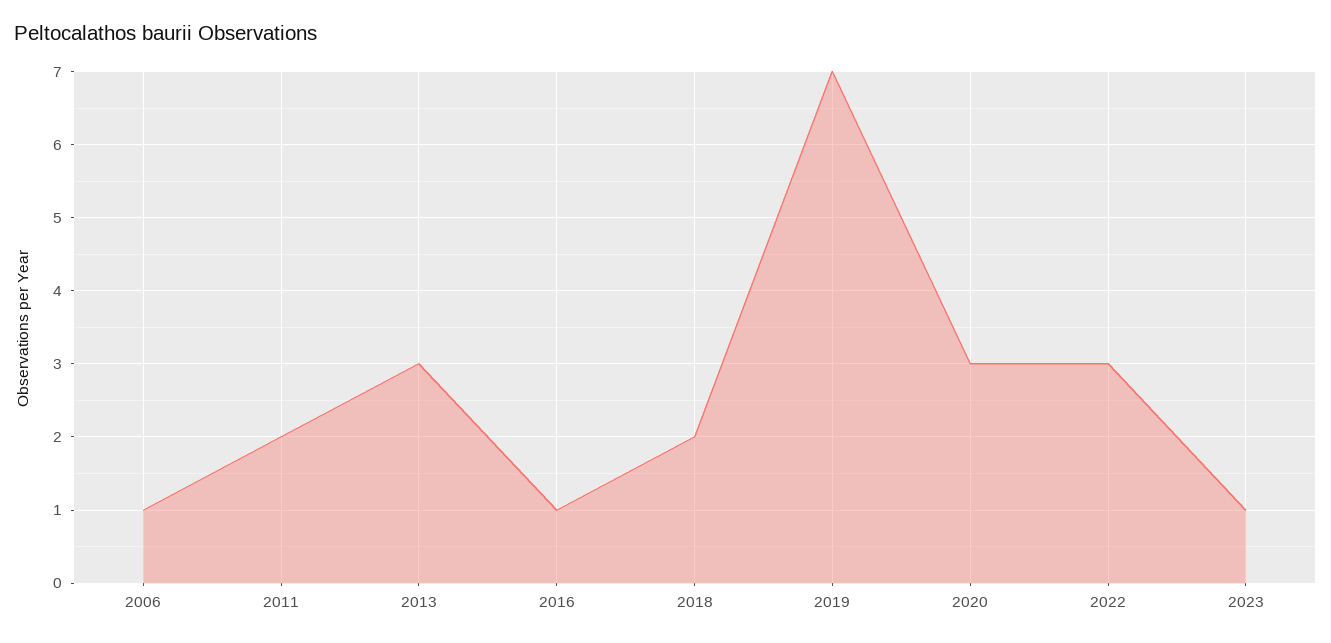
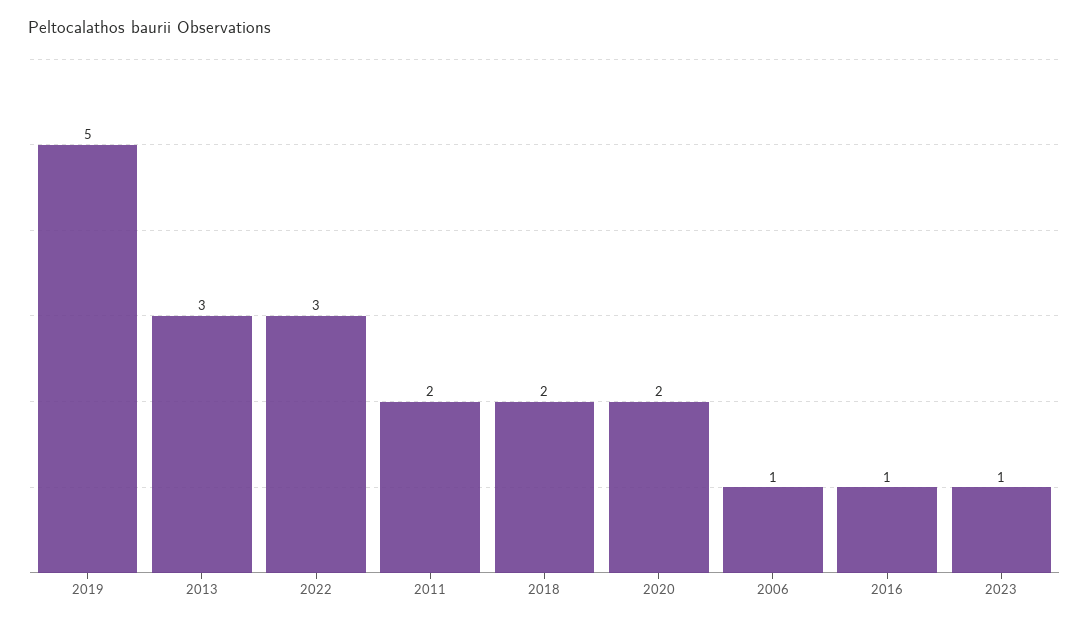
  {
    "2006": 1,
    "2011": 2,
    "2013": 3,
    "2016": 1,
    "2018": 2,
-   "2019": 7,
+   "2019": 5,
-   "2020": 3,
+   "2020": 2,
    "2022": 3,
    "2023": 1
  }

